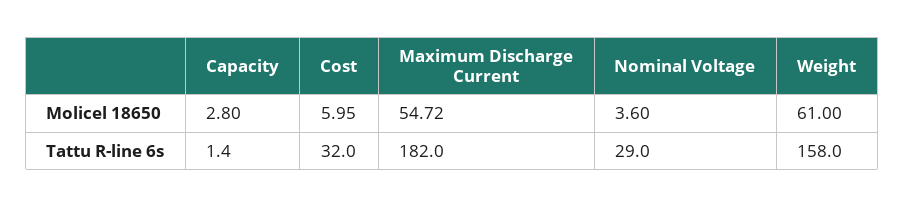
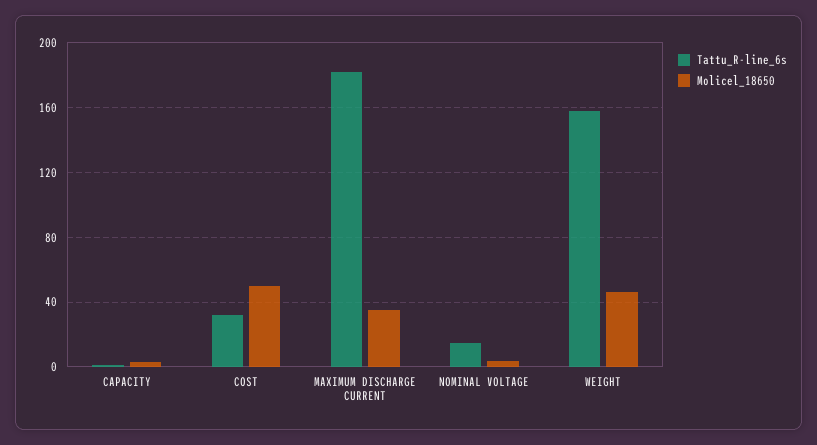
  {
    "Molicel 18650": {
      "Capacity": 2.8,
-     "Cost": 5.95,
+     "Cost": 50,
-     "Maximum Discharge Current": 54.72,
+     "Maximum Discharge Current": 35,
      "Nominal Voltage": 3.6,
-     "Weight": 61
+     "Weight": 45
    },
    "Tattu R-line 6s": {
      "Capacity": 1.4,
      "Cost": 32,
      "Maximum Discharge Current": 182,
-     "Nominal Voltage": 29,
+     "Nominal Voltage": 15,
      "Weight": 158
    }
  }

